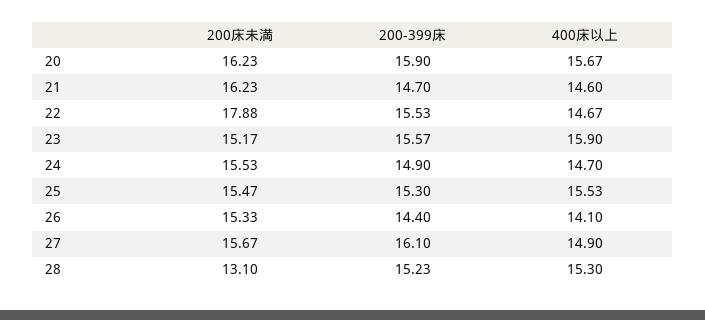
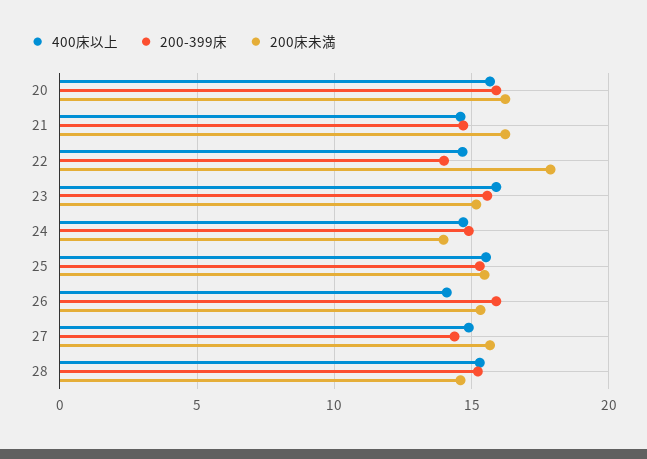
  {
    "200床未満": {
      "20": 16.23,
      "21": 16.23,
      "22": 17.88,
      "23": 15.17,
-     "24": 15.53,
+     "24": 14,
      "25": 15.47,
      "26": 15.33,
      "27": 15.67,
-     "28": 13.1
+     "28": 14.5
    },
    "200-399床": {
      "20": 15.9,
      "21": 14.7,
-     "22": 15.53,
+     "22": 14,
      "23": 15.57,
      "24": 14.9,
      "25": 15.3,
-     "26": 14.4,
+     "26": 16,
-     "27": 16.1,
+     "27": 14.5,
      "28": 15.23
    },
    "400床以上": {
      "20": 15.67,
      "21": 14.6,
      "22": 14.67,
      "23": 15.9,
      "24": 14.7,
      "25": 15.53,
      "26": 14.1,
      "27": 14.9,
      "28": 15.3
    }
  }

